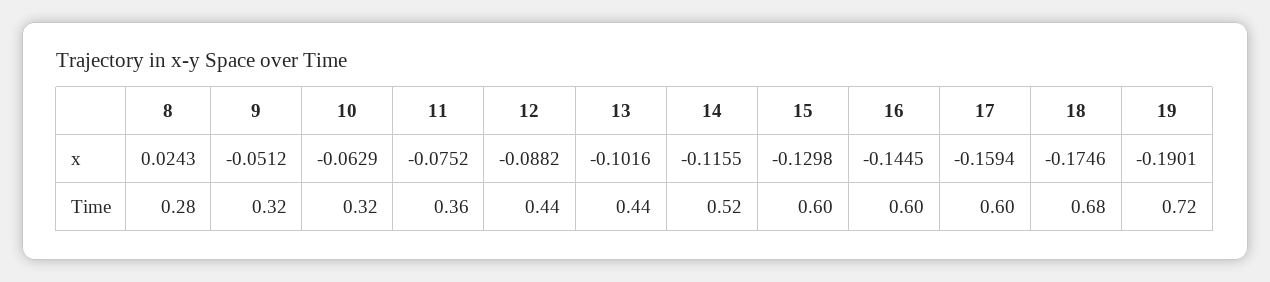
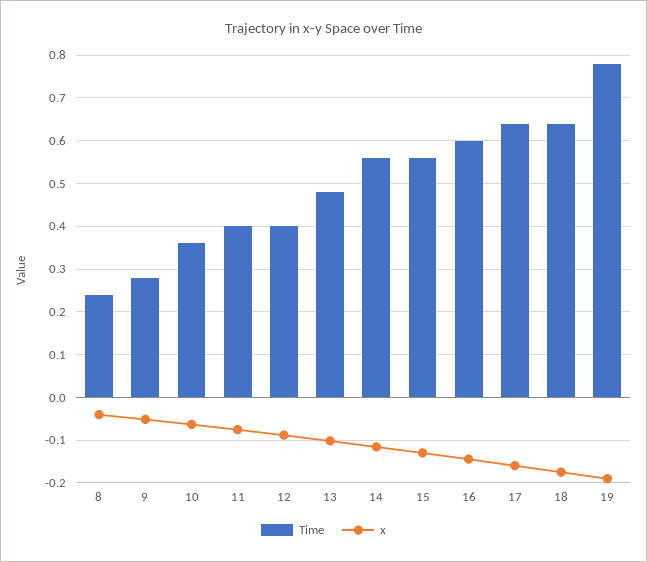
  {
    "x": {
-     "8": 0.0243,
+     "8": -0.04,
      "9": -0.0512,
      "10": -0.0629,
      "11": -0.0752,
      "12": -0.0882,
      "13": -0.1016,
      "14": -0.1155,
      "15": -0.1298,
      "16": -0.1445,
      "17": -0.1594,
      "18": -0.1746,
      "19": -0.1901
    },
    "Time": {
-     "8": 0.28,
+     "8": 0.24,
-     "9": 0.32,
+     "9": 0.28,
-     "10": 0.32,
+     "10": 0.36,
-     "11": 0.36,
+     "11": 0.4,
-     "12": 0.44,
+     "12": 0.4,
-     "13": 0.44,
+     "13": 0.48,
-     "14": 0.52,
+     "14": 0.56,
-     "15": 0.6,
+     "15": 0.56,
      "16": 0.6,
-     "17": 0.6,
+     "17": 0.64,
-     "18": 0.68,
+     "18": 0.64,
-     "19": 0.72
+     "19": 0.78
    }
  }

